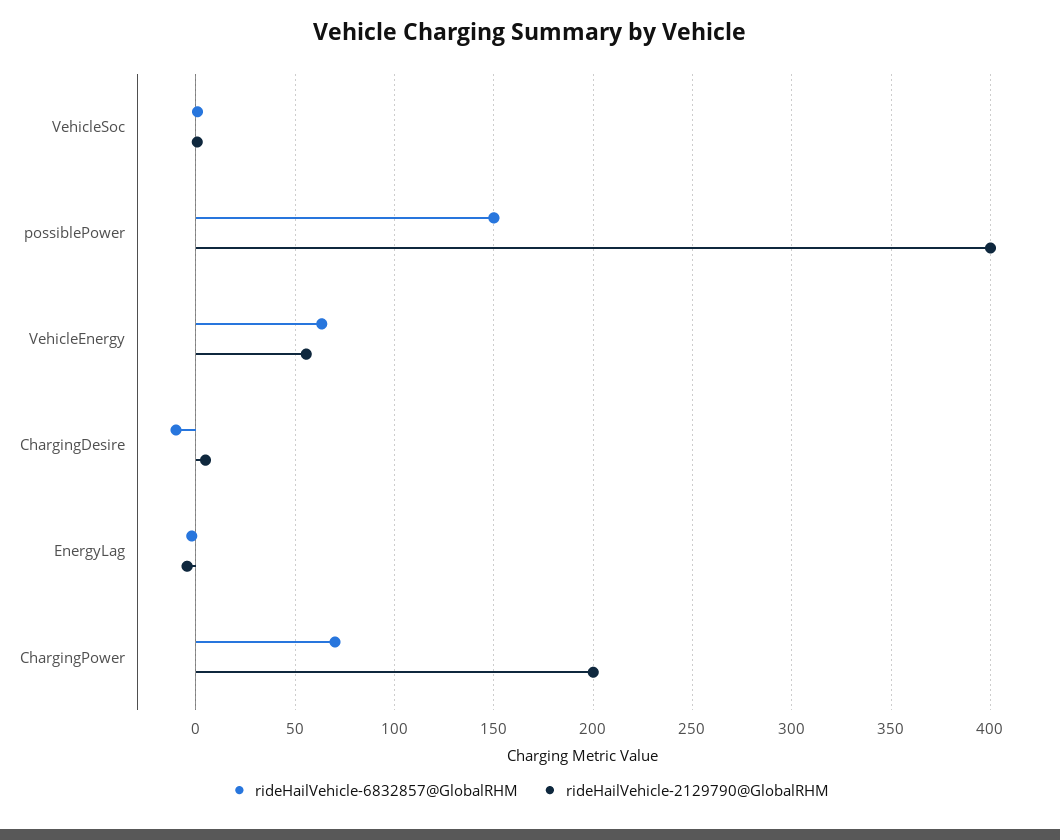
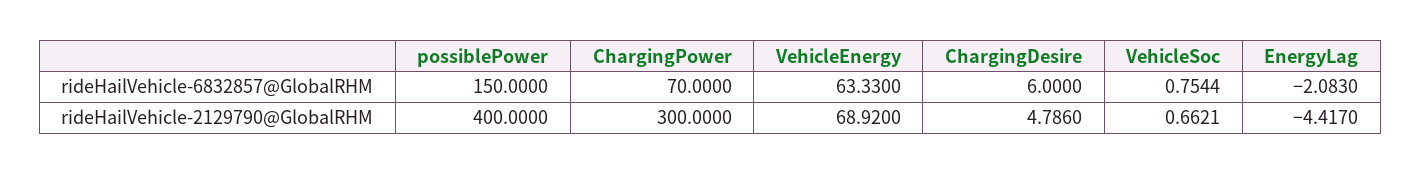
  {
    "rideHailVehicle-6832857@GlobalRHM": {
      "VehicleSoc": 0.7544,
      "possiblePower": 150,
      "VehicleEnergy": 63.33,
-     "ChargingDesire": -10,
+     "ChargingDesire": 6,
      "EnergyLag": -2.083,
      "ChargingPower": 70
    },
    "rideHailVehicle-2129790@GlobalRHM": {
      "VehicleSoc": 0.6621,
      "possiblePower": 400,
-     "VehicleEnergy": 55,
+     "VehicleEnergy": 68.92,
      "ChargingDesire": 4.786,
      "EnergyLag": -4.417,
-     "ChargingPower": 200
+     "ChargingPower": 300
    }
  }

